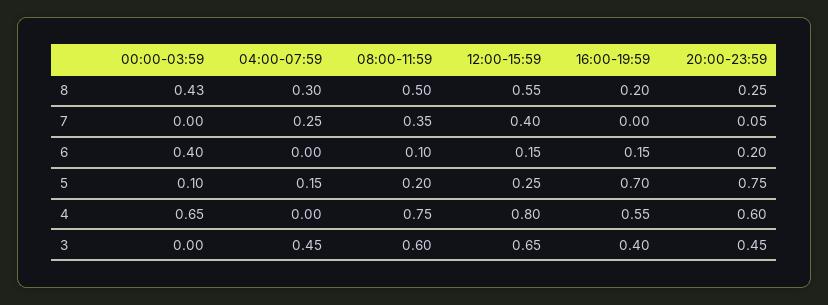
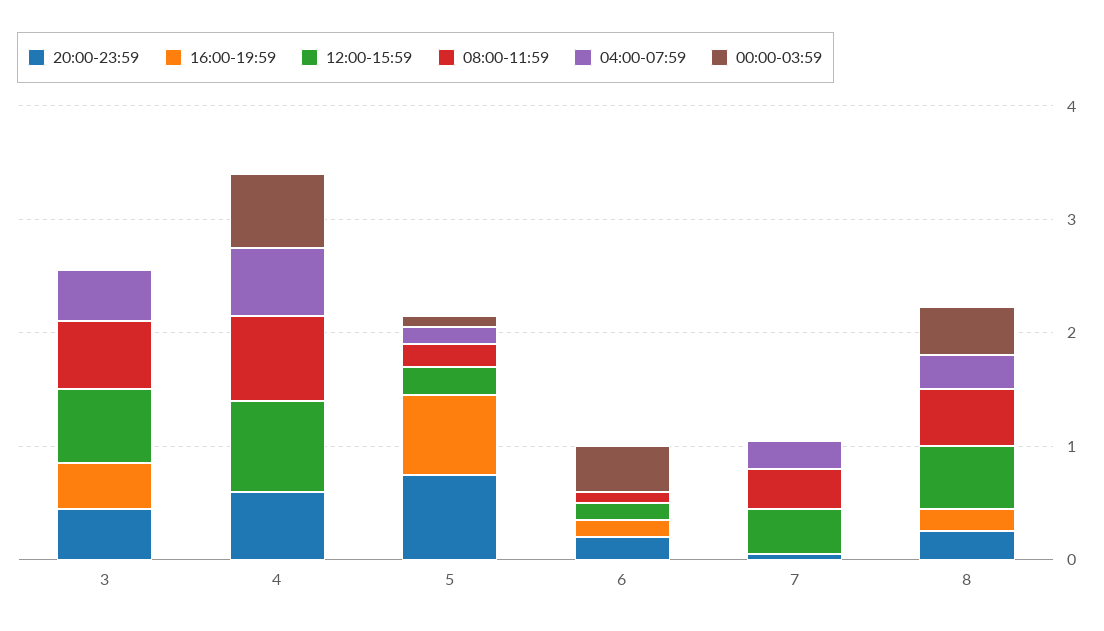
  {
    "00:00-03:59": {
      "8": 0.43,
      "7": 0,
      "6": 0.4,
      "5": 0.1,
      "4": 0.65,
      "3": 0
    },
    "04:00-07:59": {
      "8": 0.3,
      "7": 0.25,
      "6": 0,
      "5": 0.15,
-     "4": 0,
+     "4": 0.6,
      "3": 0.45
    },
    "08:00-11:59": {
      "8": 0.5,
      "7": 0.35,
      "6": 0.1,
      "5": 0.2,
      "4": 0.75,
      "3": 0.6
    },
    "12:00-15:59": {
      "8": 0.55,
      "7": 0.4,
      "6": 0.15,
      "5": 0.25,
      "4": 0.8,
      "3": 0.65
    },
    "16:00-19:59": {
      "8": 0.2,
      "7": 0,
      "6": 0.15,
      "5": 0.7,
-     "4": 0.55,
+     "4": 0,
      "3": 0.4
    },
    "20:00-23:59": {
      "8": 0.25,
      "7": 0.05,
      "6": 0.2,
      "5": 0.75,
      "4": 0.6,
      "3": 0.45
    }
  }

